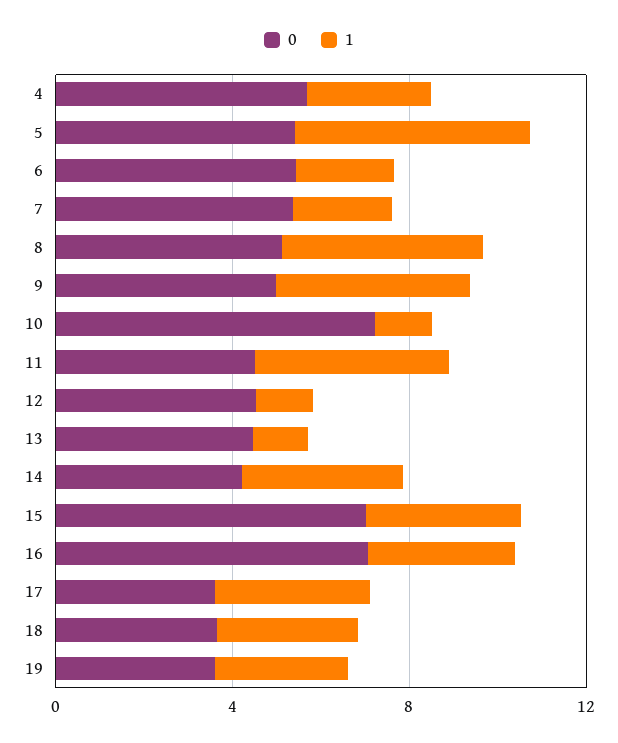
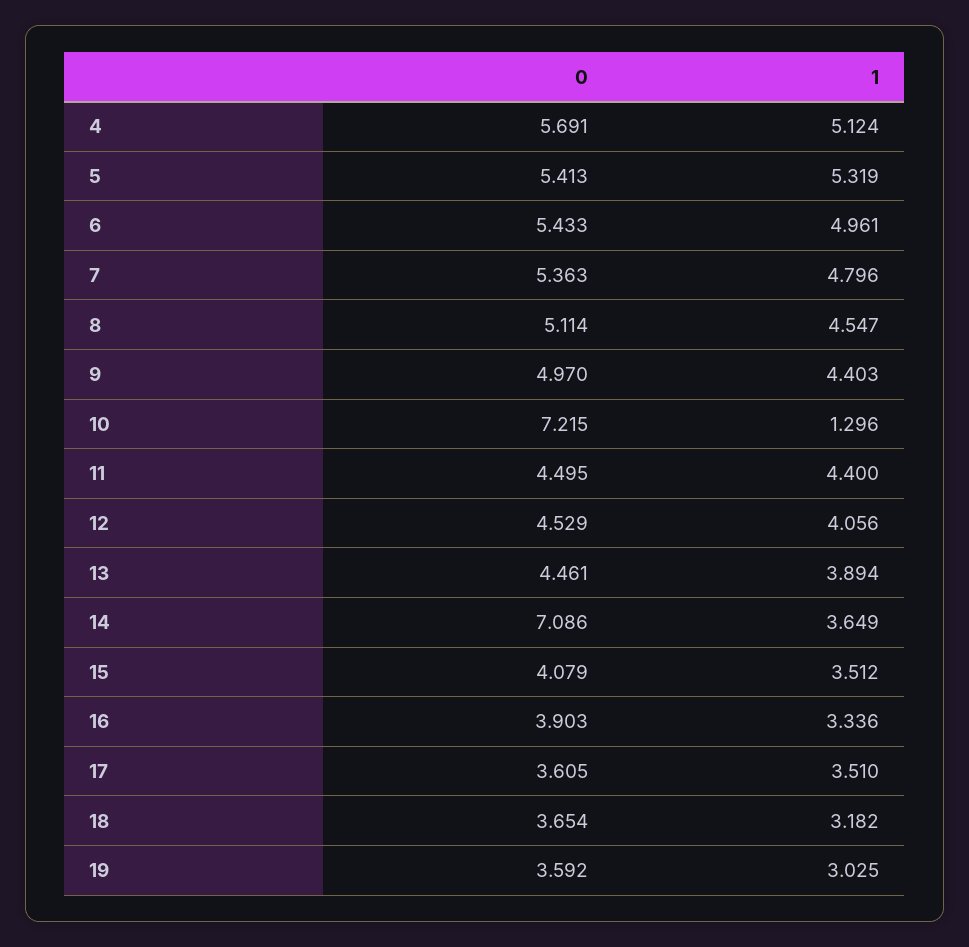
  {
    "0": {
      "4": 5.691,
      "5": 5.413,
      "6": 5.433,
      "7": 5.363,
      "8": 5.114,
      "9": 4.97,
      "10": 7.215,
      "11": 4.495,
      "12": 4.529,
      "13": 4.461,
-     "14": 4,
+     "14": 7.086,
-     "15": 7,
+     "15": 4.079,
-     "16": 7,
+     "16": 3.903,
      "17": 3.605,
      "18": 3.654,
      "19": 3.592
    },
    "1": {
-     "4": 3,
+     "4": 5.124,
      "5": 5.319,
-     "6": 2,
+     "6": 4.961,
-     "7": 2,
+     "7": 4.796,
      "8": 4.547,
      "9": 4.403,
      "10": 1.296,
      "11": 4.4,
-     "12": 1,
+     "12": 4.056,
-     "13": 1,
+     "13": 3.894,
      "14": 3.649,
      "15": 3.512,
      "16": 3.336,
      "17": 3.51,
      "18": 3.182,
      "19": 3.025
    }
  }

